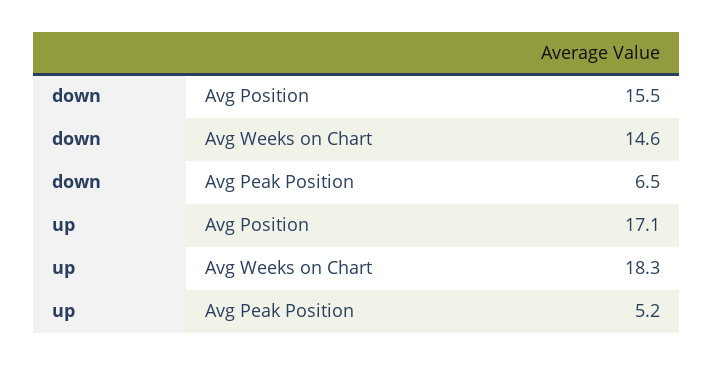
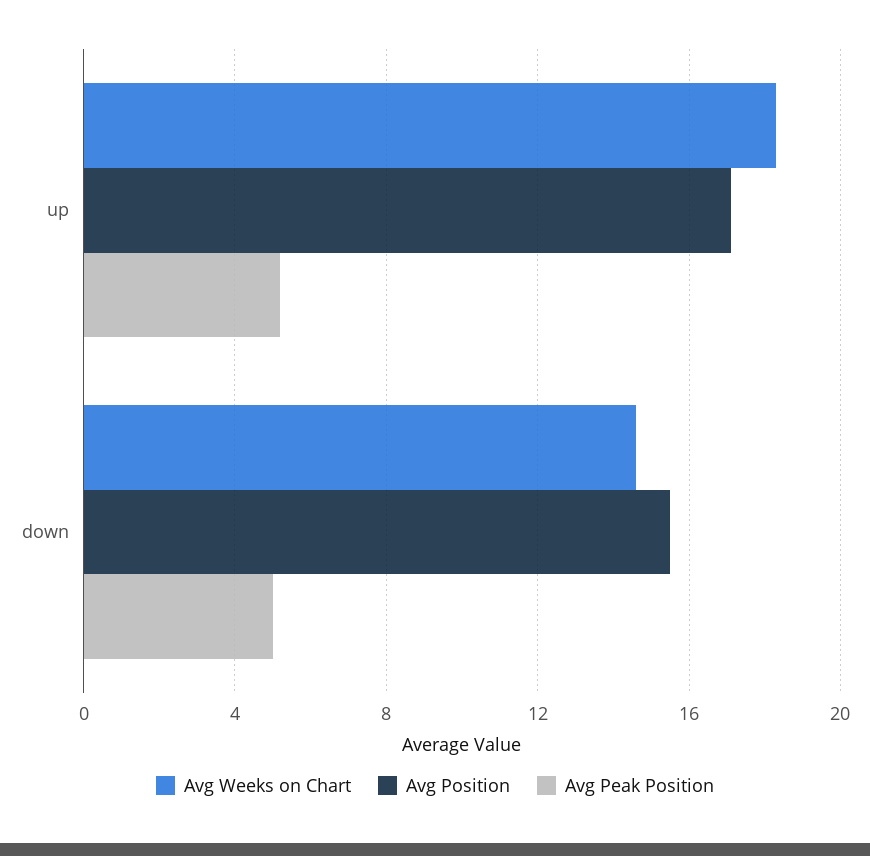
  {
    "Avg Position": {
      "down": 15.5,
      "up": 17.1
    },
    "Avg Weeks on Chart": {
      "down": 14.6,
      "up": 18.3
    },
    "Avg Peak Position": {
-     "down": 6.5,
+     "down": 5,
      "up": 5.2
    }
  }

